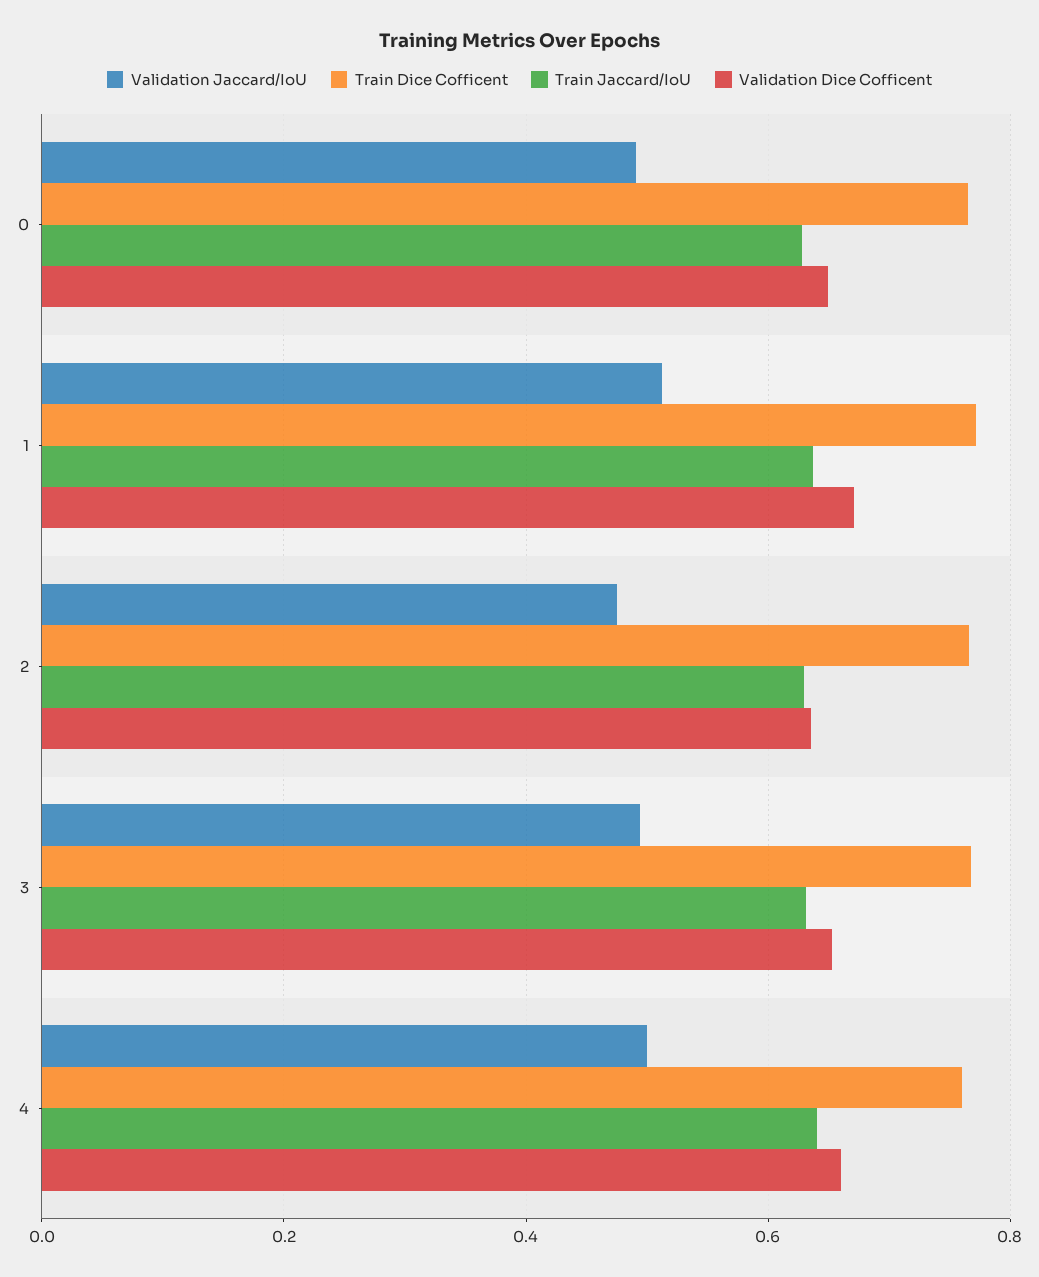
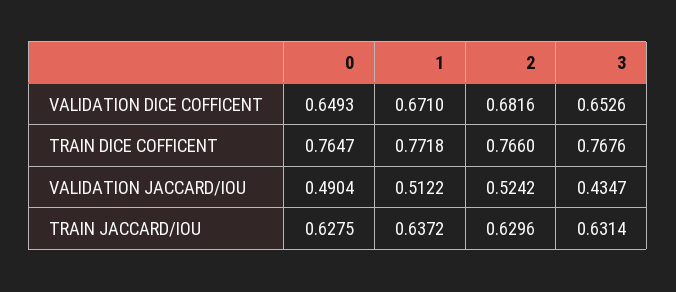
  {
    "Validation Jaccard/IoU": {
      "0": 0.4904,
      "1": 0.5122,
-     "2": 0.48,
+     "2": 0.5242,
-     "3": 0.5,
+     "3": 0.4347
-     "4": 0.5
    },
    "Train Dice Cofficent": {
      "0": 0.7647,
      "1": 0.7718,
      "2": 0.766,
-     "3": 0.7676,
+     "3": 0.7676
-     "4": 0.76
    },
    "Train Jaccard/IoU": {
      "0": 0.6275,
      "1": 0.6372,
      "2": 0.6296,
-     "3": 0.6314,
+     "3": 0.6314
-     "4": 0.64
    },
    "Validation Dice Cofficent": {
      "0": 0.6493,
      "1": 0.671,
-     "2": 0.64,
+     "2": 0.6816,
-     "3": 0.6526,
+     "3": 0.6526
-     "4": 0.66
    }
  }

